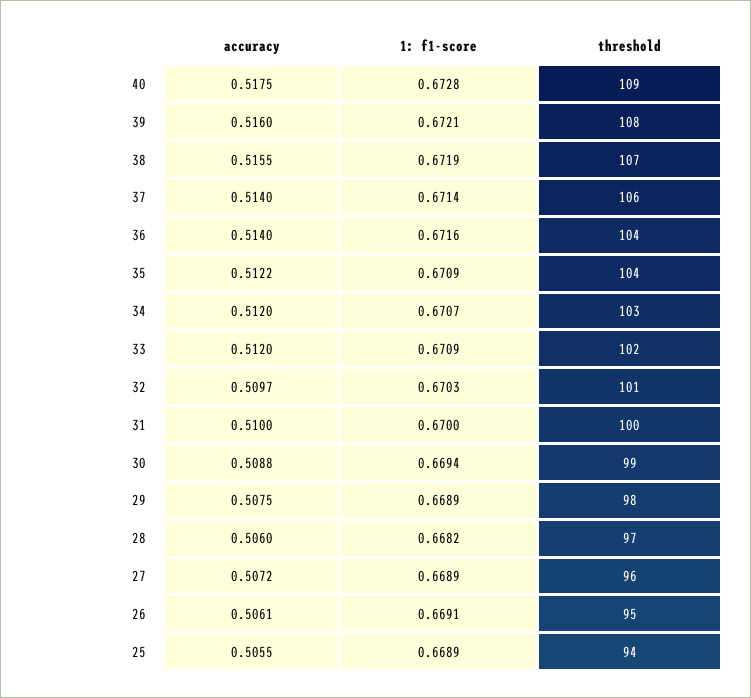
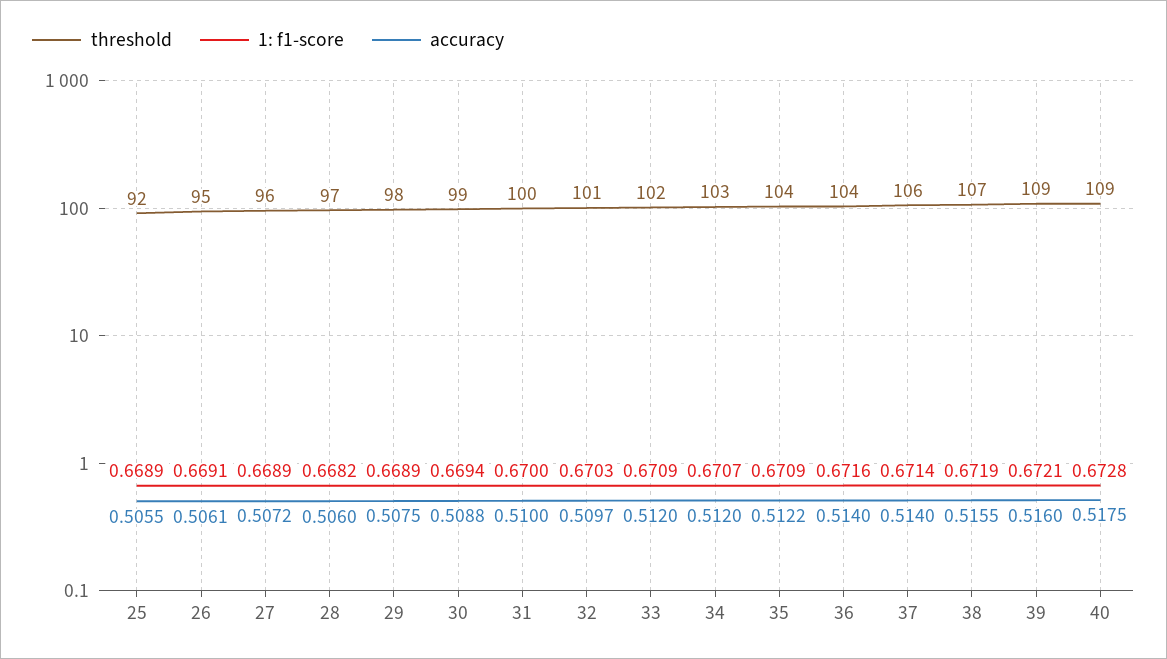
  {
    "accuracy": {
      "40": 0.5175,
      "39": 0.516,
      "38": 0.5155,
      "37": 0.514,
      "36": 0.514,
      "35": 0.5122,
      "34": 0.512,
      "33": 0.512,
      "32": 0.5097,
      "31": 0.51,
      "30": 0.5088,
      "29": 0.5075,
      "28": 0.506,
      "27": 0.5072,
      "26": 0.5061,
      "25": 0.5055
    },
    "1: f1-score": {
      "40": 0.6728,
      "39": 0.6721,
      "38": 0.6719,
      "37": 0.6714,
      "36": 0.6716,
      "35": 0.6709,
      "34": 0.6707,
      "33": 0.6709,
      "32": 0.6703,
      "31": 0.67,
      "30": 0.6694,
      "29": 0.6689,
      "28": 0.6682,
      "27": 0.6689,
      "26": 0.6691,
      "25": 0.6689
    },
    "threshold": {
      "40": 109,
-     "39": 108,
+     "39": 109,
      "38": 107,
      "37": 106,
      "36": 104,
      "35": 104,
      "34": 103,
      "33": 102,
      "32": 101,
      "31": 100,
      "30": 99,
      "29": 98,
      "28": 97,
      "27": 96,
      "26": 95,
-     "25": 94
+     "25": 92
    }
  }

